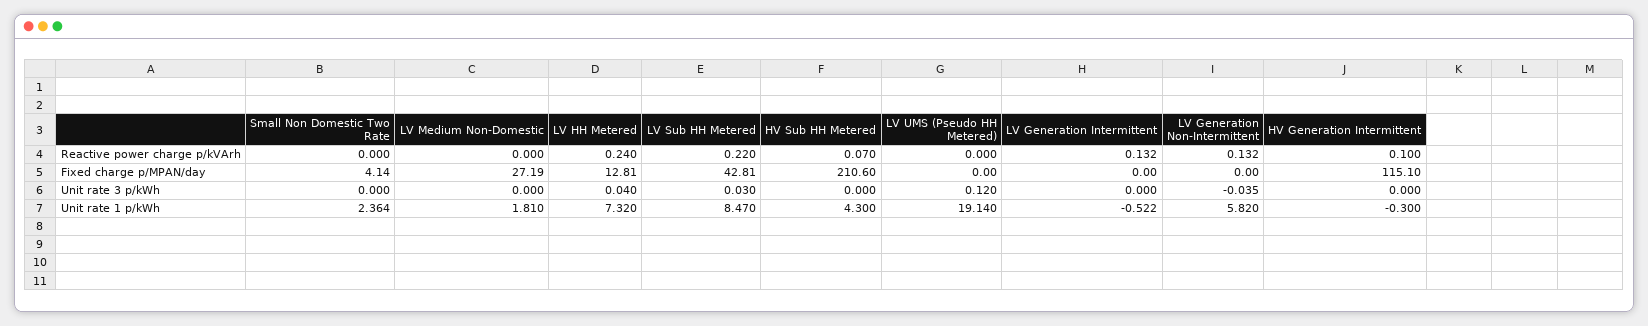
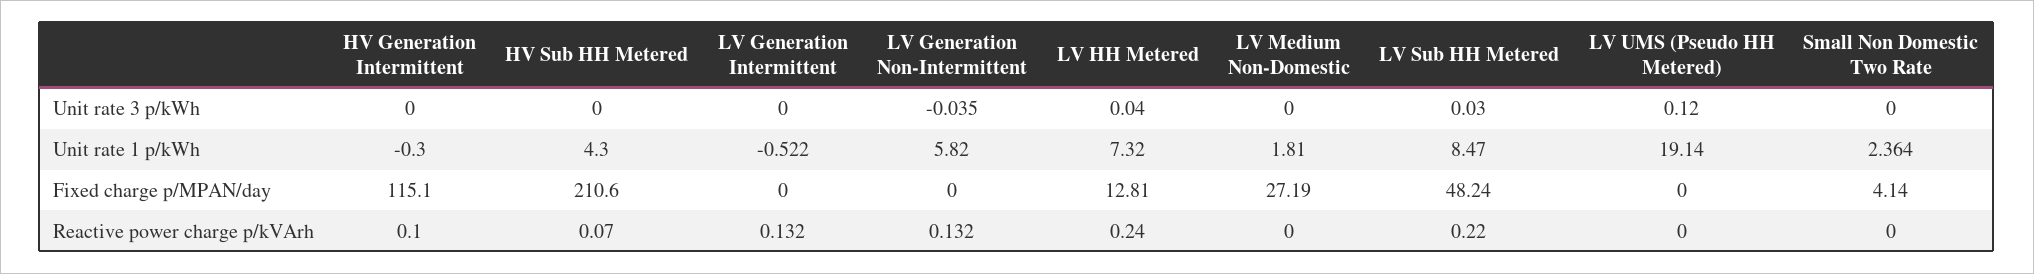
  {
    "Small Non Domestic Two Rate": {
      "Reactive power charge p/kVArh": 0,
      "Fixed charge p/MPAN/day": 4.14,
      "Unit rate 3 p/kWh": 0,
      "Unit rate 1 p/kWh": 2.364
    },
    "LV Medium Non-Domestic": {
      "Reactive power charge p/kVArh": 0,
      "Fixed charge p/MPAN/day": 27.19,
      "Unit rate 3 p/kWh": 0,
      "Unit rate 1 p/kWh": 1.81
    },
    "LV HH Metered": {
      "Reactive power charge p/kVArh": 0.24,
      "Fixed charge p/MPAN/day": 12.81,
      "Unit rate 3 p/kWh": 0.04,
      "Unit rate 1 p/kWh": 7.32
    },
    "LV Sub HH Metered": {
      "Reactive power charge p/kVArh": 0.22,
-     "Fixed charge p/MPAN/day": 42.81,
+     "Fixed charge p/MPAN/day": 48.24,
      "Unit rate 3 p/kWh": 0.03,
      "Unit rate 1 p/kWh": 8.47
    },
    "HV Sub HH Metered": {
      "Reactive power charge p/kVArh": 0.07,
      "Fixed charge p/MPAN/day": 210.6,
      "Unit rate 3 p/kWh": 0,
      "Unit rate 1 p/kWh": 4.3
    },
    "LV UMS (Pseudo HH Metered)": {
      "Reactive power charge p/kVArh": 0,
      "Fixed charge p/MPAN/day": 0,
      "Unit rate 3 p/kWh": 0.12,
      "Unit rate 1 p/kWh": 19.14
    },
    "LV Generation Intermittent": {
      "Reactive power charge p/kVArh": 0.132,
      "Fixed charge p/MPAN/day": 0,
      "Unit rate 3 p/kWh": 0,
      "Unit rate 1 p/kWh": -0.522
    },
    "LV Generation Non-Intermittent": {
      "Reactive power charge p/kVArh": 0.132,
      "Fixed charge p/MPAN/day": 0,
      "Unit rate 3 p/kWh": -0.035,
      "Unit rate 1 p/kWh": 5.82
    },
    "HV Generation Intermittent": {
      "Reactive power charge p/kVArh": 0.1,
      "Fixed charge p/MPAN/day": 115.1,
      "Unit rate 3 p/kWh": 0,
      "Unit rate 1 p/kWh": -0.3
    }
  }

